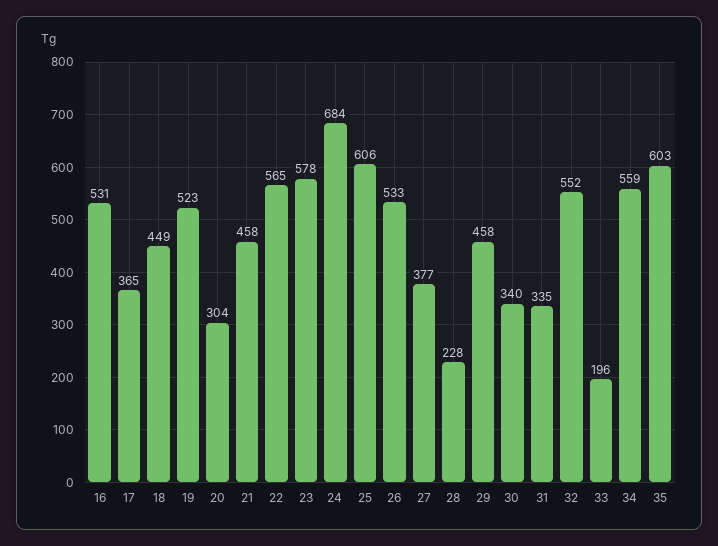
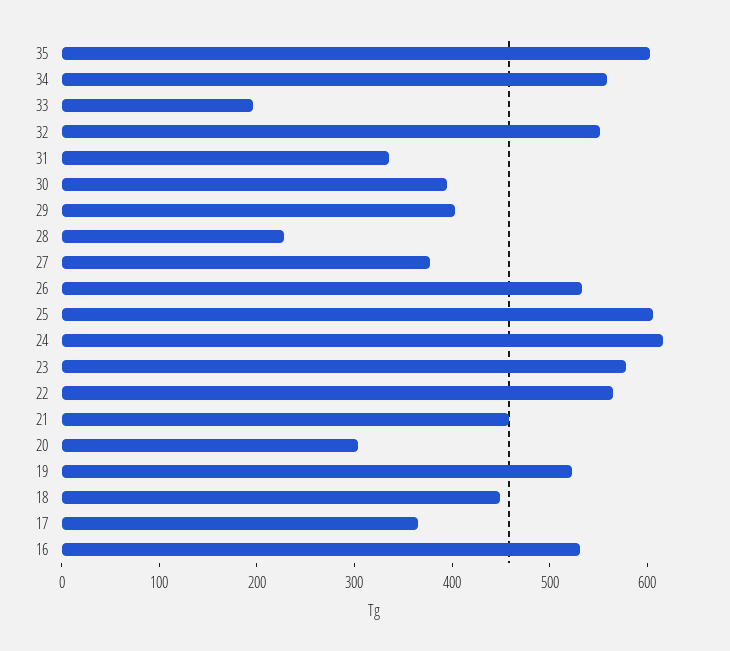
  {
    "16": 531,
    "17": 365,
    "18": 449,
    "19": 523,
    "20": 304,
    "21": 458,
    "22": 565,
    "23": 578,
-   "24": 684,
+   "24": 620,
    "25": 606,
    "26": 533,
    "27": 377,
    "28": 228,
-   "29": 458,
+   "29": 400,
-   "30": 340,
+   "30": 400,
    "31": 335,
    "32": 552,
    "33": 196,
    "34": 559,
    "35": 603
  }

